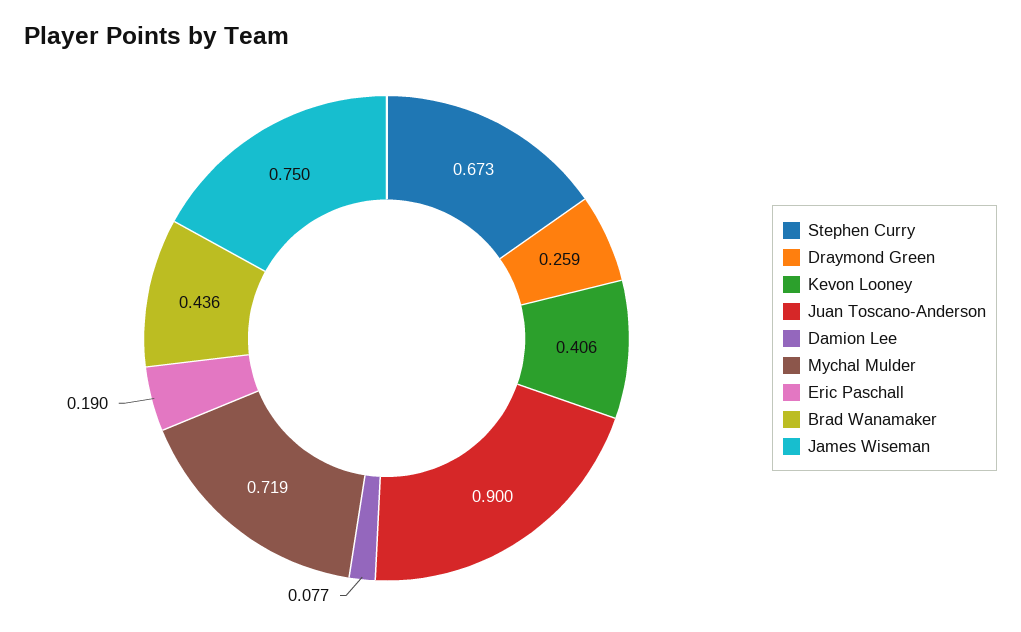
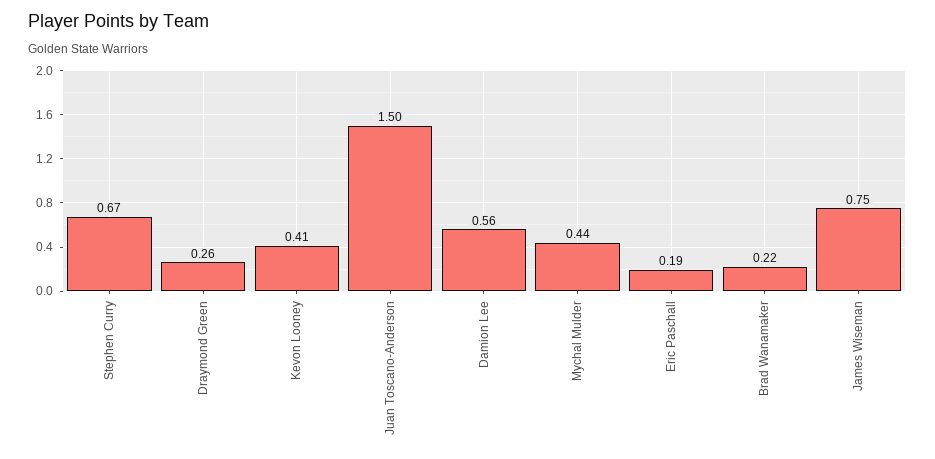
  {
    "Stephen Curry": 0.673,
    "Draymond Green": 0.259,
    "Kevon Looney": 0.406,
-   "Juan Toscano-Anderson": 0.9,
+   "Juan Toscano-Anderson": 1.5,
-   "Damion Lee": 0.077,
+   "Damion Lee": 0.56,
-   "Mychal Mulder": 0.719,
+   "Mychal Mulder": 0.44,
    "Eric Paschall": 0.19,
-   "Brad Wanamaker": 0.436,
+   "Brad Wanamaker": 0.22,
    "James Wiseman": 0.75
  }

